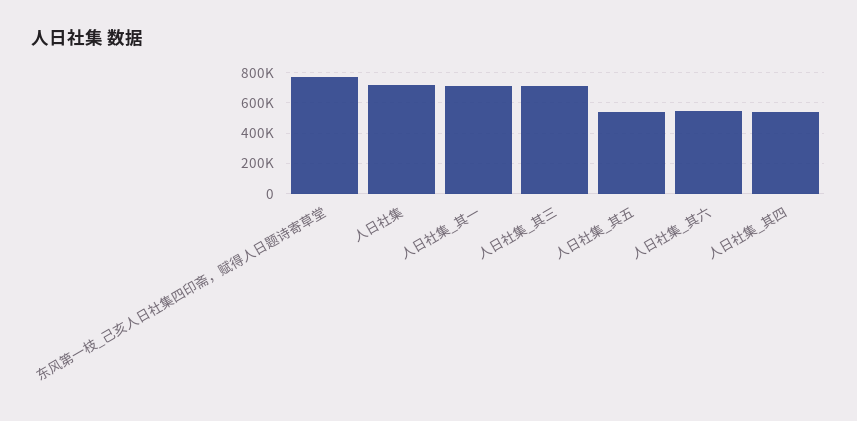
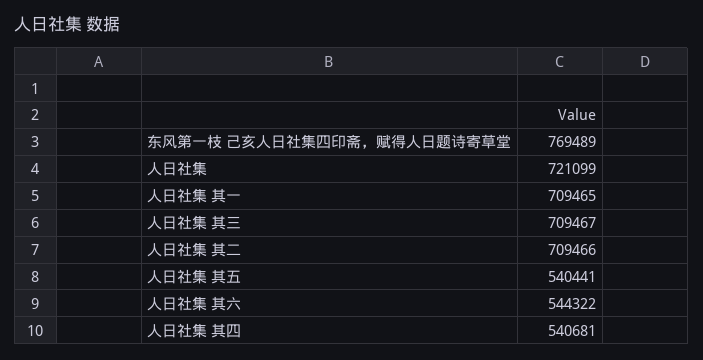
  {
    "东风第一枝_己亥人日社集四印斋，赋得人日题诗寄草堂": 769489,
    "人日社集": 721099,
    "人日社集_其一": 709465,
    "人日社集_其三": 709467,
    "人日社集_其五": 540441,
    "人日社集_其六": 544322,
-   "人日社集_其四": 540681
+   "人日社集_其四": 540681,
+   "人日社集 其二": 709466
  }

